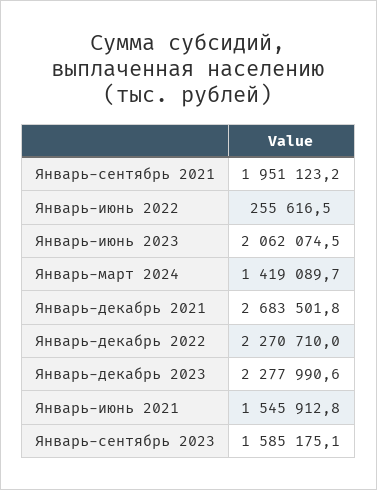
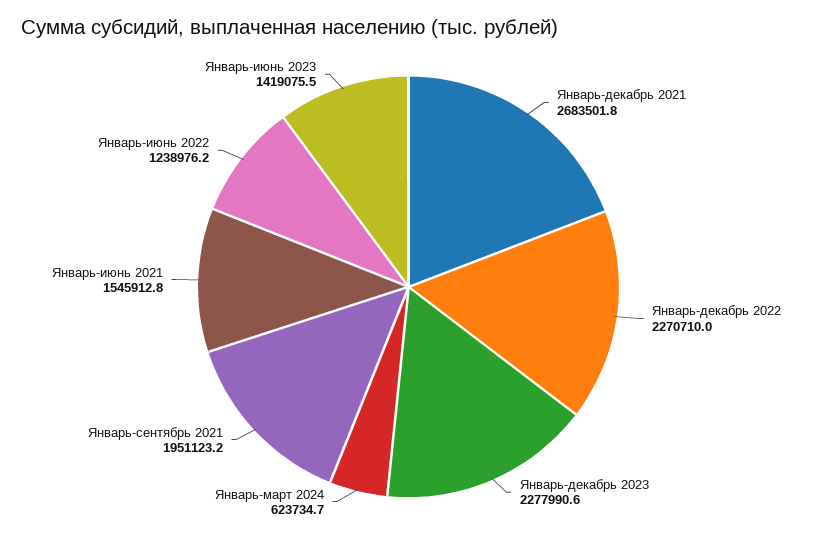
  {
    "Январь-сентябрь 2021": 1951123.2,
-   "Январь-июнь 2022": 255616.5,
+   "Январь-июнь 2022": 1238976.2,
-   "Январь-июнь 2023": 2062074.5,
+   "Январь-июнь 2023": 1419075.5,
-   "Январь-март 2024": 1419089.7,
+   "Январь-март 2024": 623734.7,
    "Январь-декабрь 2021": 2683501.8,
    "Январь-декабрь 2022": 2270710,
    "Январь-декабрь 2023": 2277990.6,
-   "Январь-июнь 2021": 1545912.8,
+   "Январь-июнь 2021": 1545912.8
-   "Январь-сентябрь 2023": 1585175.1
  }

